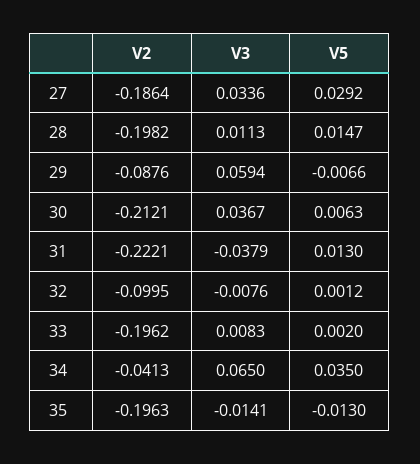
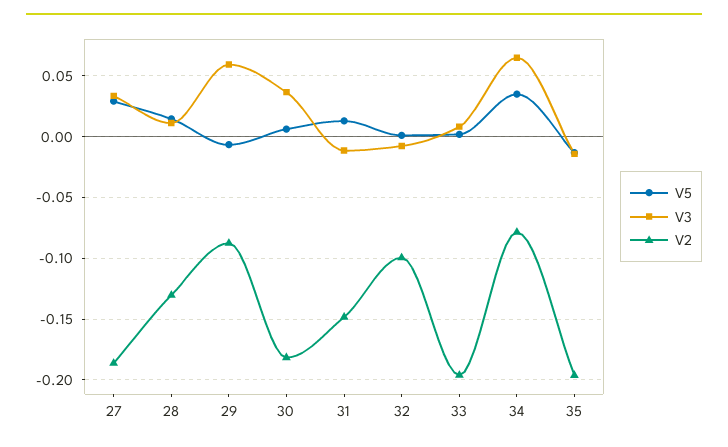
  {
    "V2": {
      "27": -0.1864,
-     "28": -0.1982,
+     "28": -0.13,
      "29": -0.0876,
-     "30": -0.2121,
+     "30": -0.18,
-     "31": -0.2221,
+     "31": -0.15,
      "32": -0.0995,
      "33": -0.1962,
-     "34": -0.0413,
+     "34": -0.08,
      "35": -0.1963
    },
    "V3": {
      "27": 0.0336,
      "28": 0.0113,
      "29": 0.0594,
      "30": 0.0367,
-     "31": -0.0379,
+     "31": -0.01,
      "32": -0.0076,
      "33": 0.0083,
      "34": 0.065,
      "35": -0.0141
    },
    "V5": {
      "27": 0.0292,
      "28": 0.0147,
      "29": -0.0066,
      "30": 0.0063,
      "31": 0.013,
      "32": 0.0012,
      "33": 0.002,
      "34": 0.035,
      "35": -0.013
    }
  }

